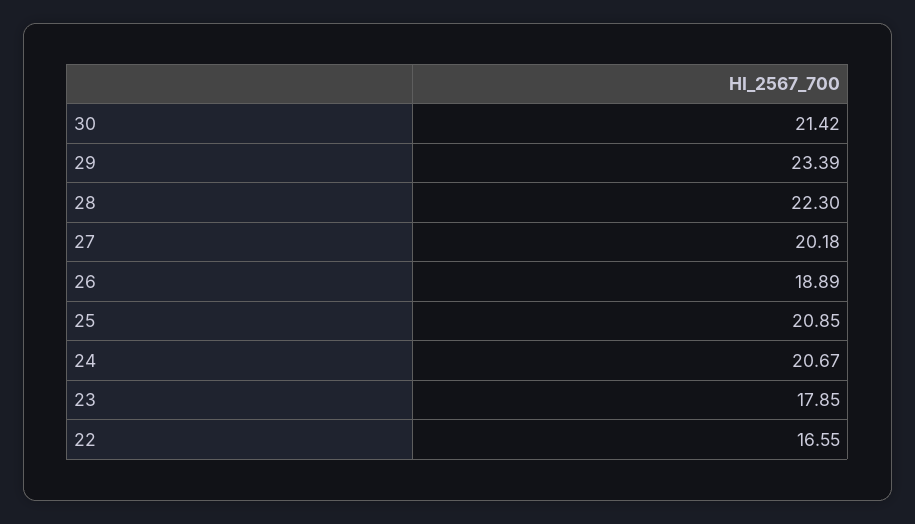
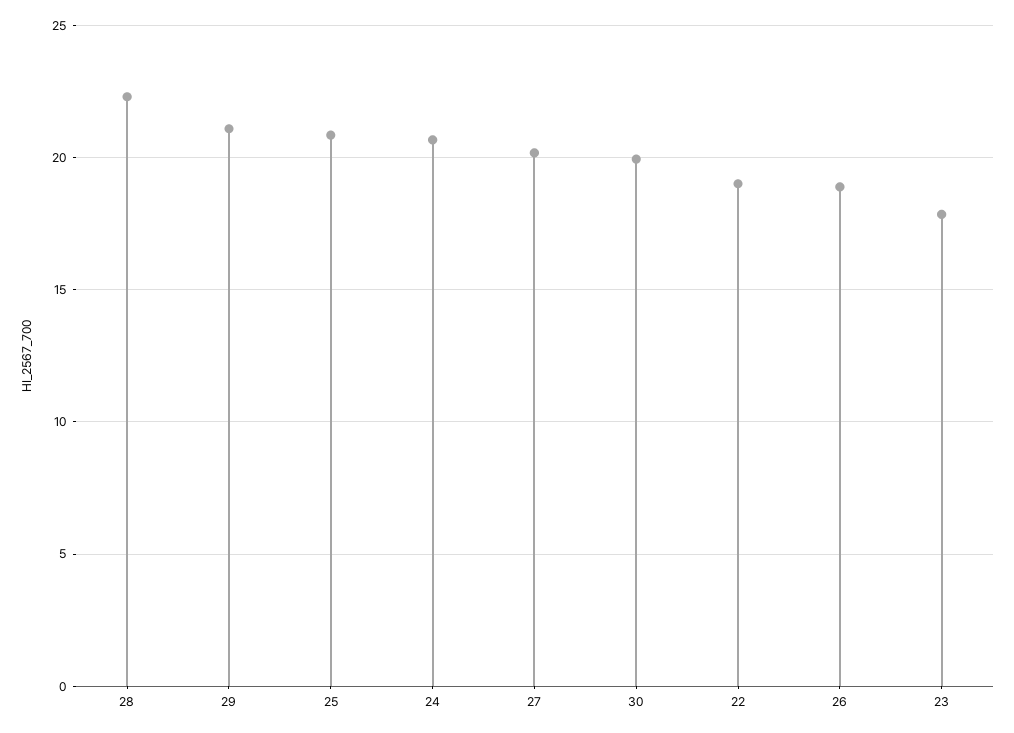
  {
-   "30": 21.42,
+   "30": 20,
-   "29": 23.39,
+   "29": 21,
    "28": 22.3,
    "27": 20.18,
    "26": 18.89,
    "25": 20.85,
    "24": 20.67,
    "23": 17.85,
-   "22": 16.55
+   "22": 19
  }

